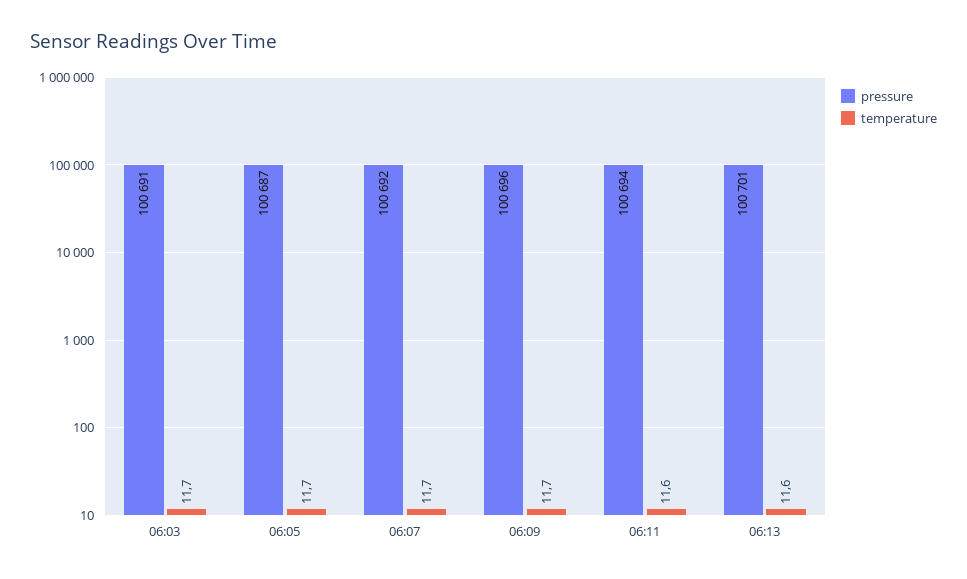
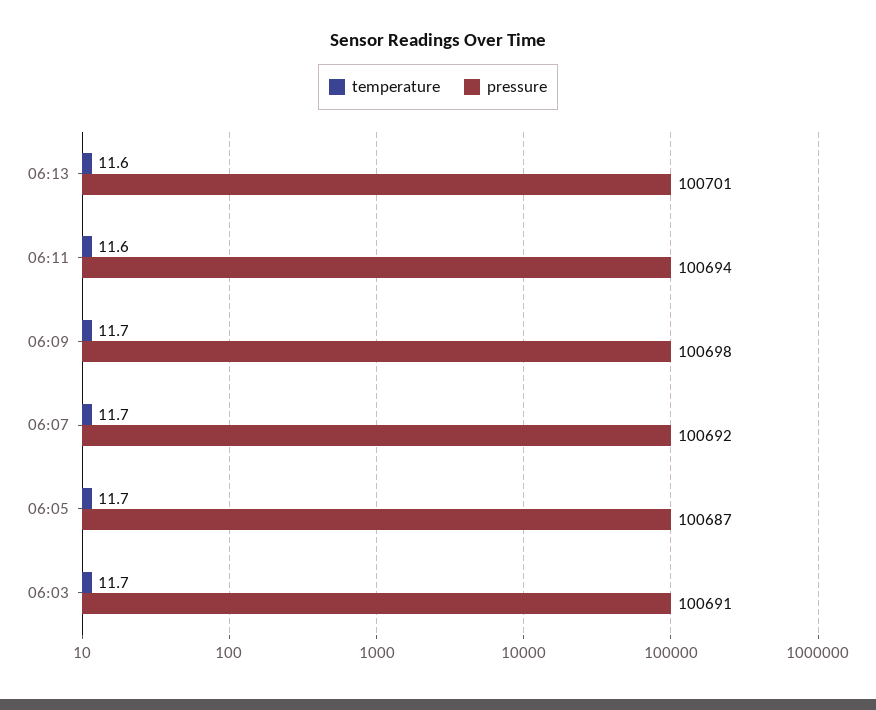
  {
    "pressure": {
      "06:03": 100691,
      "06:05": 100687,
      "06:07": 100692,
-     "06:09": 100696,
+     "06:09": 100698,
      "06:11": 100694,
      "06:13": 100701
    },
    "temperature": {
      "06:03": 11.7,
      "06:05": 11.7,
      "06:07": 11.7,
      "06:09": 11.7,
      "06:11": 11.6,
      "06:13": 11.6
    }
  }

